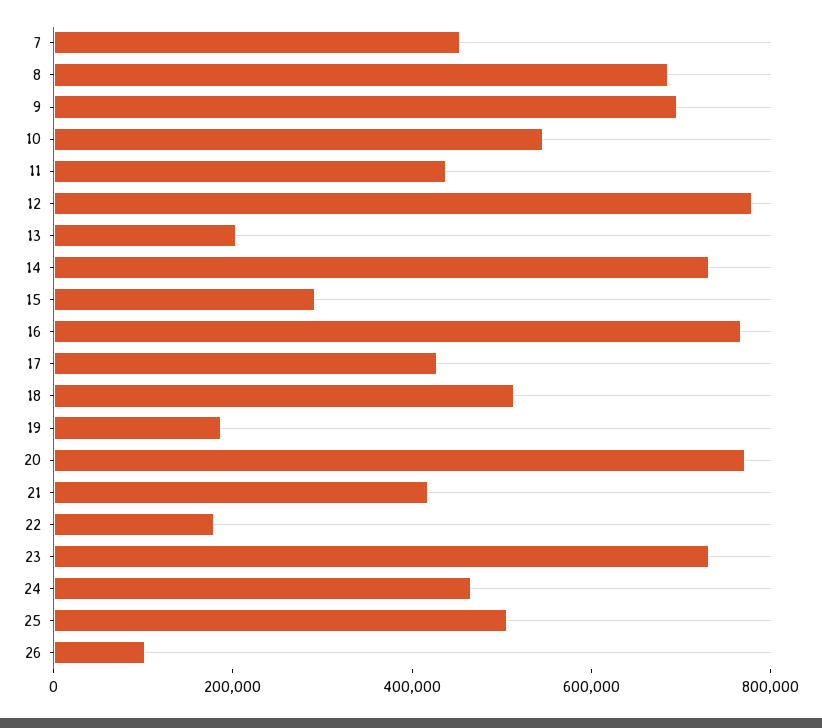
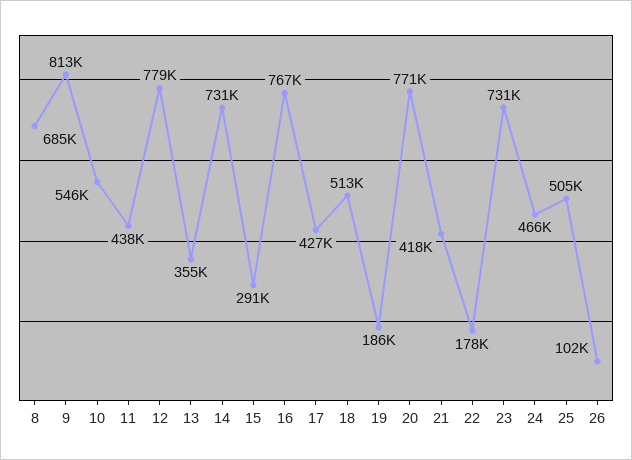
  {
-   "7": 450000,
    "8": 685000,
-   "9": 700000,
+   "9": 813000,
    "10": 546000,
    "11": 438000,
    "12": 779000,
-   "13": 200000,
+   "13": 355000,
    "14": 731000,
    "15": 291000,
    "16": 767000,
    "17": 427000,
    "18": 513000,
    "19": 186000,
    "20": 771000,
    "21": 418000,
    "22": 178000,
    "23": 731000,
    "24": 466000,
    "25": 505000,
    "26": 102000
  }

